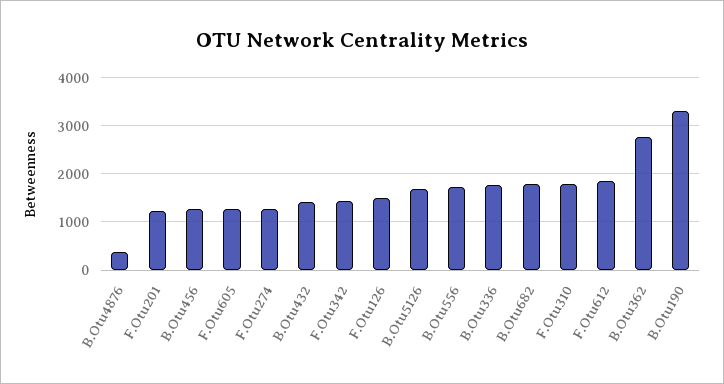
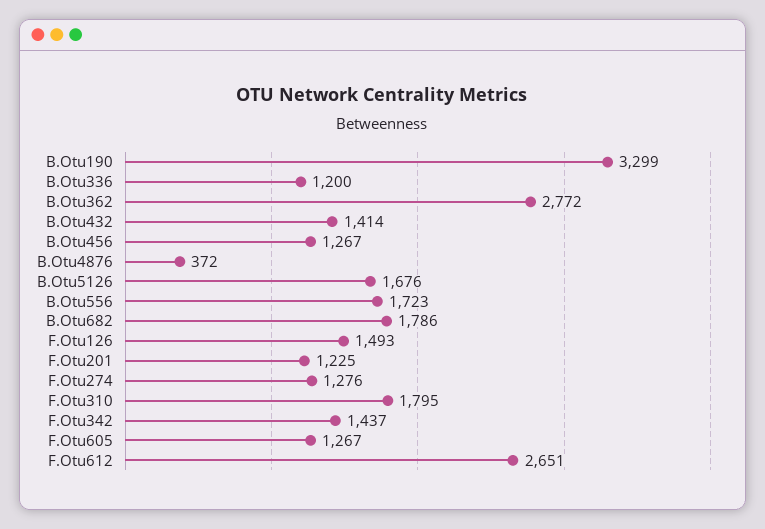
  {
    "B.Otu4876": 372,
    "F.Otu201": 1225,
    "B.Otu456": 1267,
    "F.Otu605": 1267,
    "F.Otu274": 1276,
    "B.Otu432": 1414,
    "F.Otu342": 1437,
    "F.Otu126": 1493,
    "B.Otu5126": 1676,
    "B.Otu556": 1723,
-   "B.Otu336": 1800,
+   "B.Otu336": 1200,
    "B.Otu682": 1786,
    "F.Otu310": 1795,
-   "F.Otu612": 1800,
+   "F.Otu612": 2651,
    "B.Otu362": 2772,
    "B.Otu190": 3299
  }

